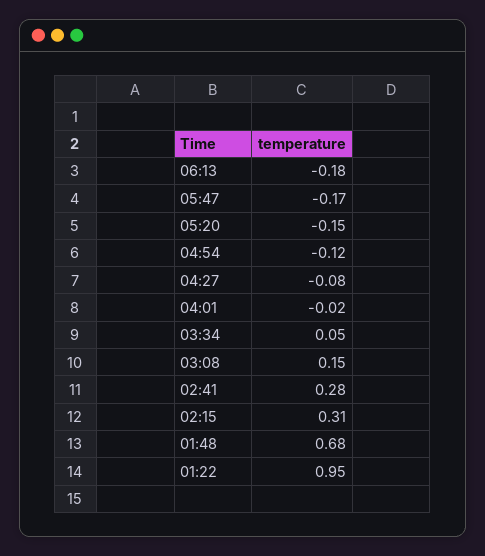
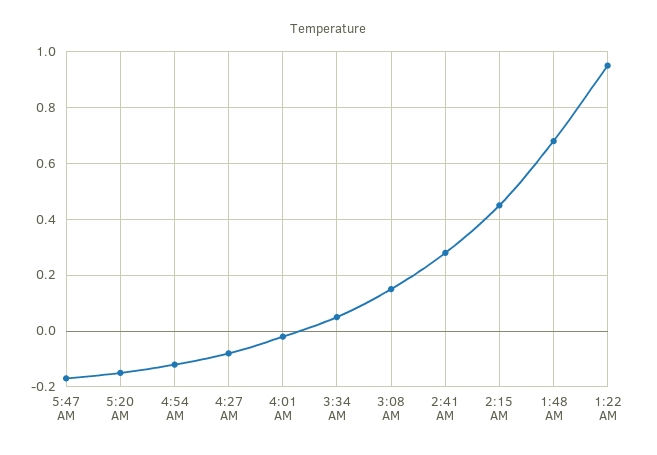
  {
-   "06:13": -0.18,
    "05:47": -0.17,
    "05:20": -0.15,
    "04:54": -0.12,
    "04:27": -0.08,
    "04:01": -0.02,
    "03:34": 0.05,
    "03:08": 0.15,
    "02:41": 0.28,
-   "02:15": 0.31,
+   "02:15": 0.45,
    "01:48": 0.68,
    "01:22": 0.95
  }

